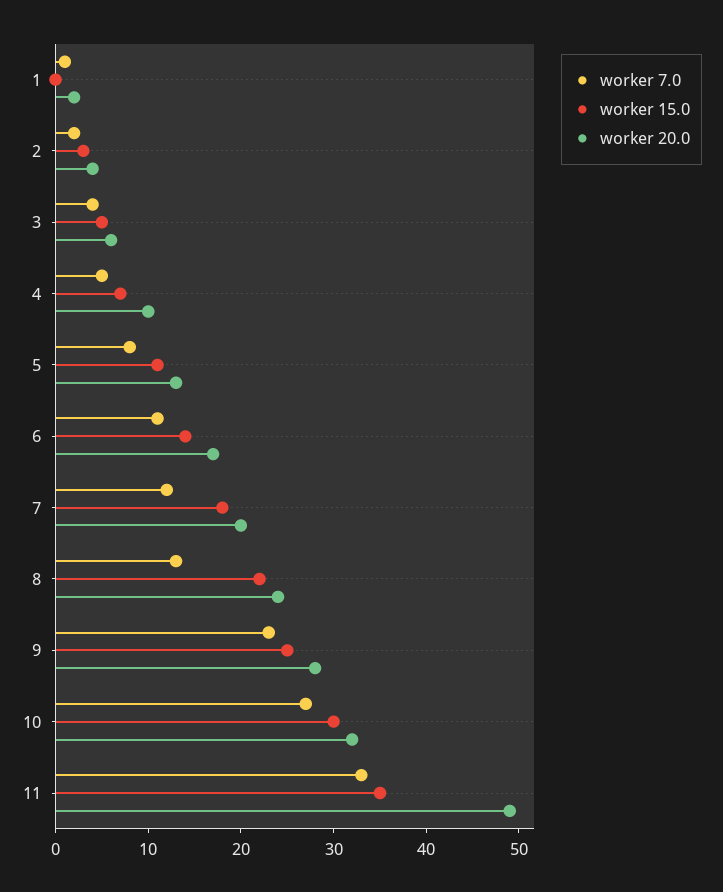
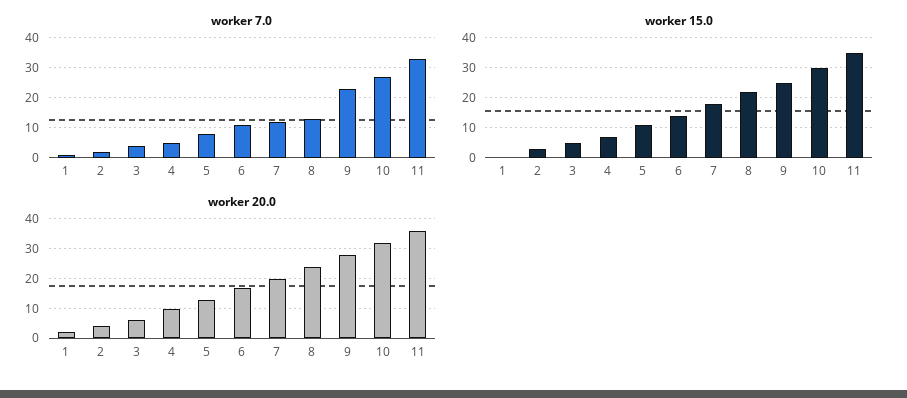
  {
    "worker 7.0": {
      "1": 1,
      "2": 2,
      "3": 4,
      "4": 5,
      "5": 8,
      "6": 11,
      "7": 12,
      "8": 13,
      "9": 23,
      "10": 27,
      "11": 33
    },
    "worker 15.0": {
      "1": 0,
      "2": 3,
      "3": 5,
      "4": 7,
      "5": 11,
      "6": 14,
      "7": 18,
      "8": 22,
      "9": 25,
      "10": 30,
      "11": 35
    },
    "worker 20.0": {
      "1": 2,
      "2": 4,
      "3": 6,
      "4": 10,
      "5": 13,
      "6": 17,
      "7": 20,
      "8": 24,
      "9": 28,
      "10": 32,
-     "11": 49
+     "11": 35
    }
  }

